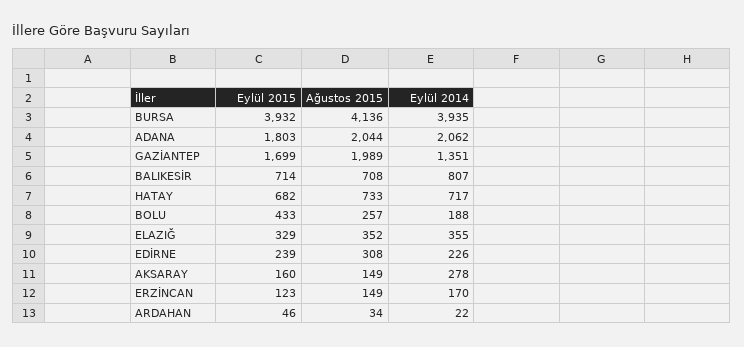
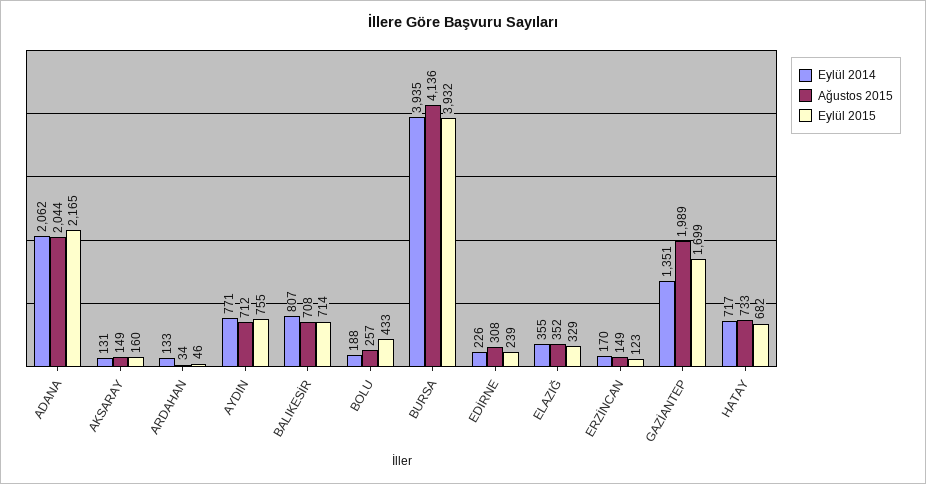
  {
    "Eylül 2015": {
      "BURSA": 3932,
-     "ADANA": 1803,
+     "ADANA": 2165,
      "GAZİANTEP": 1699,
      "BALIKESİR": 714,
      "HATAY": 682,
      "BOLU": 433,
      "ELAZIĞ": 329,
      "EDİRNE": 239,
      "AKSARAY": 160,
      "ERZİNCAN": 123,
-     "ARDAHAN": 46
+     "ARDAHAN": 46,
+     "AYDIN": 755
    },
    "Ağustos 2015": {
      "BURSA": 4136,
      "ADANA": 2044,
      "GAZİANTEP": 1989,
      "BALIKESİR": 708,
      "HATAY": 733,
      "BOLU": 257,
      "ELAZIĞ": 352,
      "EDİRNE": 308,
      "AKSARAY": 149,
      "ERZİNCAN": 149,
-     "ARDAHAN": 34
+     "ARDAHAN": 34,
+     "AYDIN": 712
    },
    "Eylül 2014": {
      "BURSA": 3935,
      "ADANA": 2062,
      "GAZİANTEP": 1351,
      "BALIKESİR": 807,
      "HATAY": 717,
      "BOLU": 188,
      "ELAZIĞ": 355,
      "EDİRNE": 226,
-     "AKSARAY": 278,
+     "AKSARAY": 131,
      "ERZİNCAN": 170,
-     "ARDAHAN": 22
+     "ARDAHAN": 133,
+     "AYDIN": 771
    }
  }

